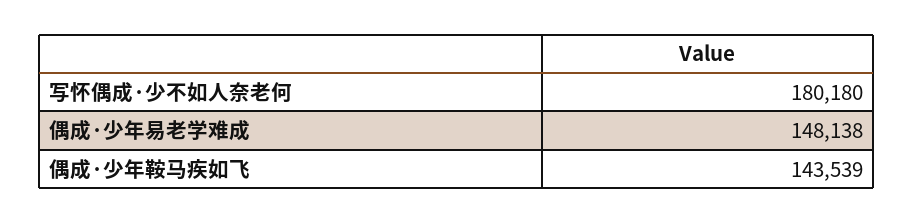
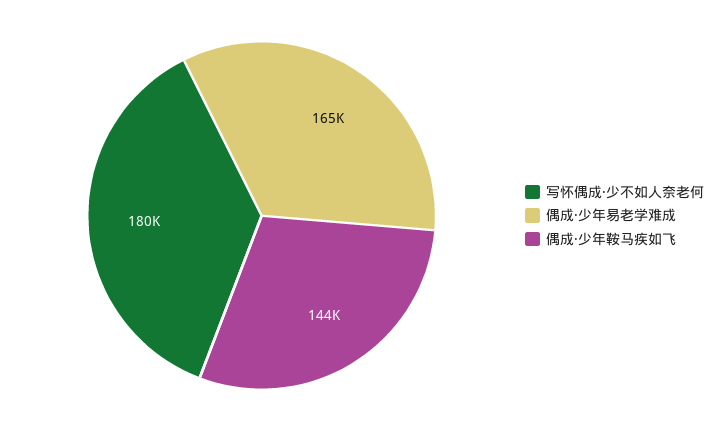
  {
    "写怀偶成·少不如人奈老何": 180180,
-   "偶成·少年易老学难成": 148138,
+   "偶成·少年易老学难成": 165000,
    "偶成·少年鞍马疾如飞": 143539
  }

